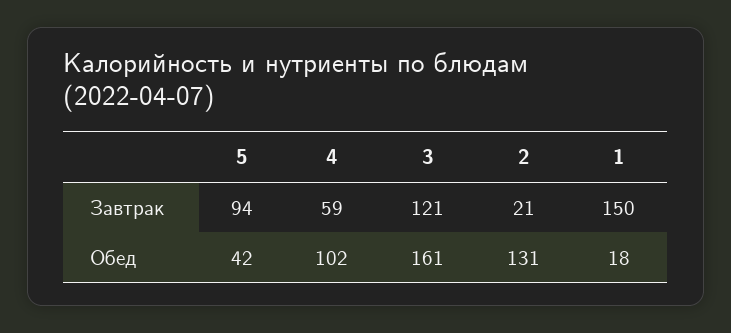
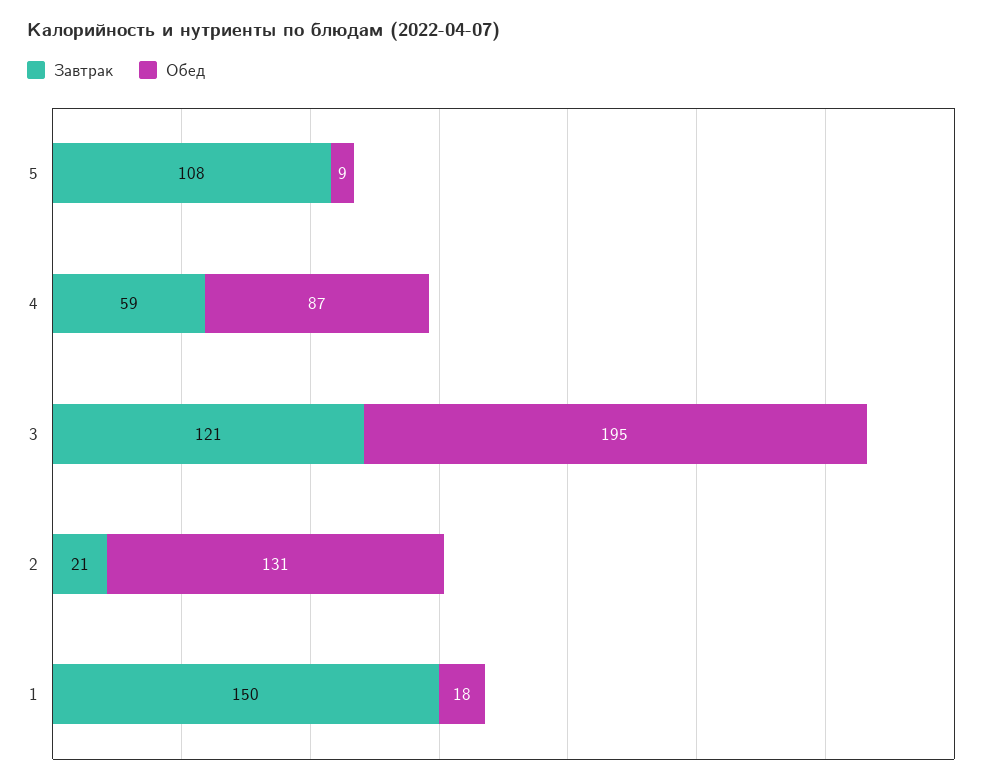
  {
    "Завтрак": {
-     "5": 94,
+     "5": 108,
      "4": 59,
      "3": 121,
      "2": 21,
      "1": 150
    },
    "Обед": {
-     "5": 42,
+     "5": 9,
-     "4": 102,
+     "4": 87,
-     "3": 161,
+     "3": 195,
      "2": 131,
      "1": 18
    }
  }

